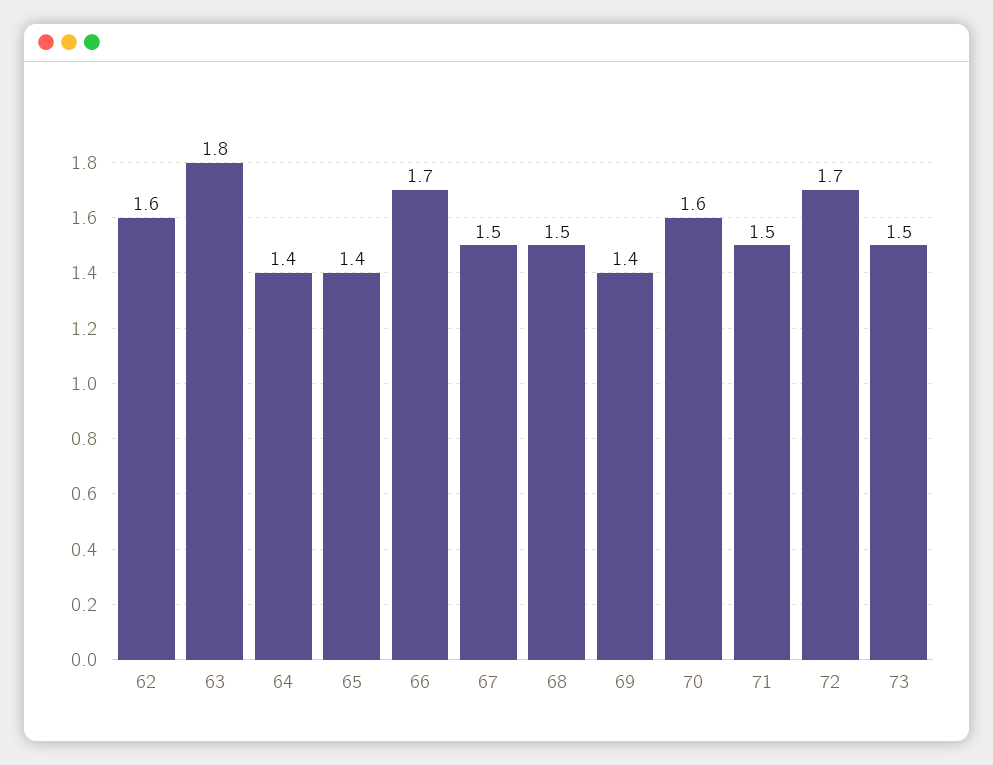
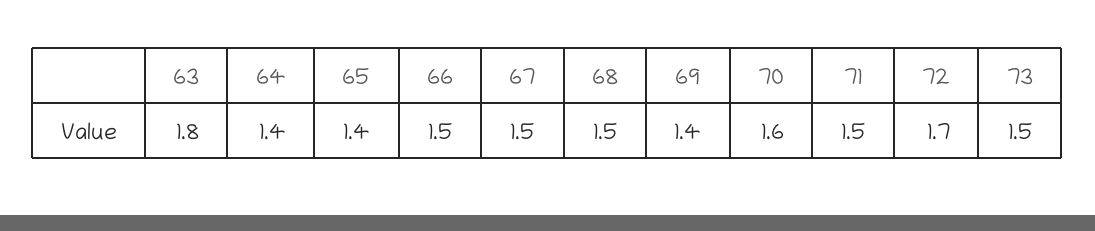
  {
-   "62": 1.6,
    "63": 1.8,
    "64": 1.4,
    "65": 1.4,
-   "66": 1.7,
+   "66": 1.5,
    "67": 1.5,
    "68": 1.5,
    "69": 1.4,
    "70": 1.6,
    "71": 1.5,
    "72": 1.7,
    "73": 1.5
  }

